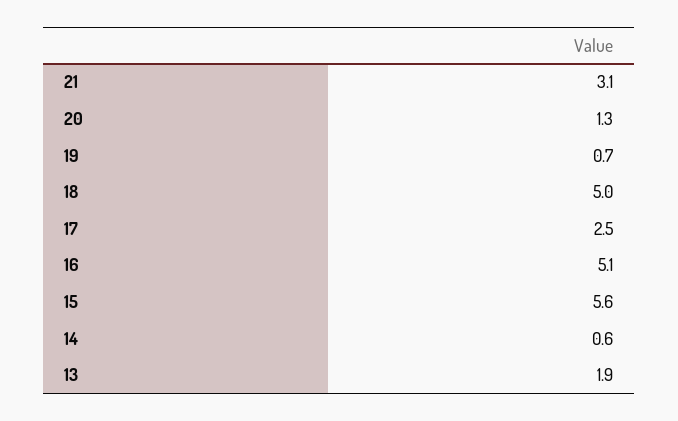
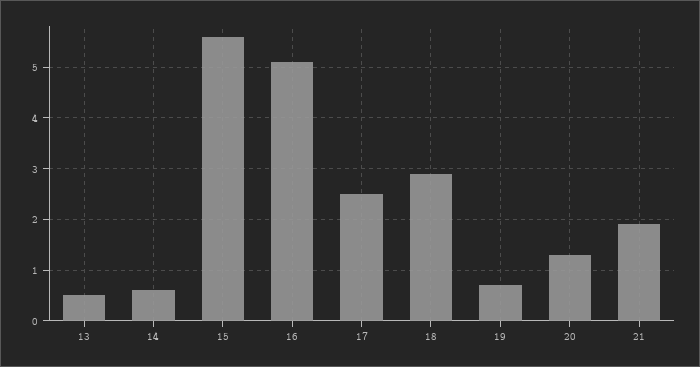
  {
-   "21": 3.1,
+   "21": 2,
    "20": 1.3,
    "19": 0.7,
-   "18": 5,
+   "18": 3,
    "17": 2.5,
    "16": 5.1,
    "15": 5.6,
    "14": 0.6,
-   "13": 1.9
+   "13": 0.5
  }

